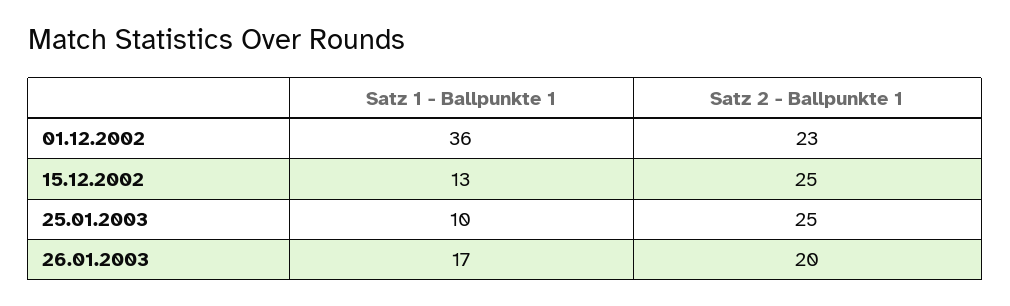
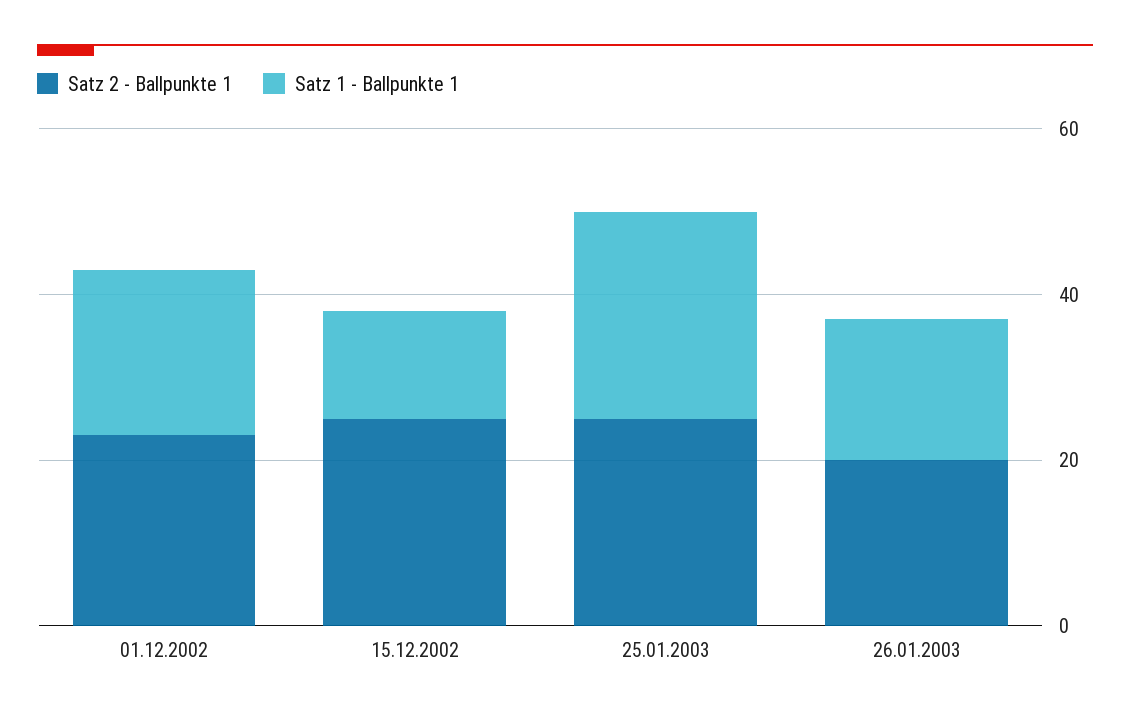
  {
    "Satz 1 - Ballpunkte 1": {
-     "01.12.2002": 36,
+     "01.12.2002": 20,
      "15.12.2002": 13,
-     "25.01.2003": 10,
+     "25.01.2003": 25,
      "26.01.2003": 17
    },
    "Satz 2 - Ballpunkte 1": {
      "01.12.2002": 23,
      "15.12.2002": 25,
      "25.01.2003": 25,
      "26.01.2003": 20
    }
  }

